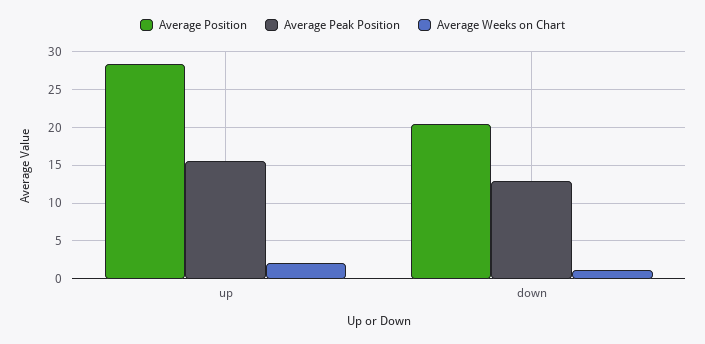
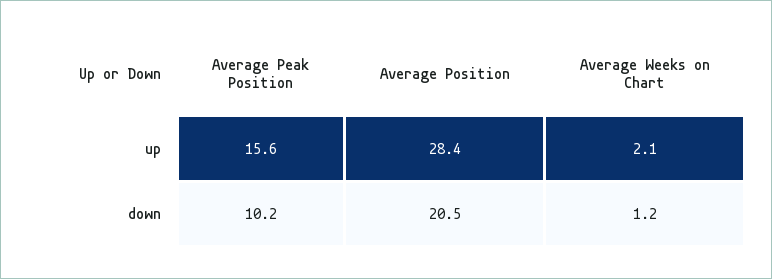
  {
    "Average Position": {
      "up": 28.4,
      "down": 20.5
    },
    "Average Peak Position": {
      "up": 15.6,
-     "down": 13
+     "down": 10.2
    },
    "Average Weeks on Chart": {
      "up": 2.1,
      "down": 1.2
    }
  }

